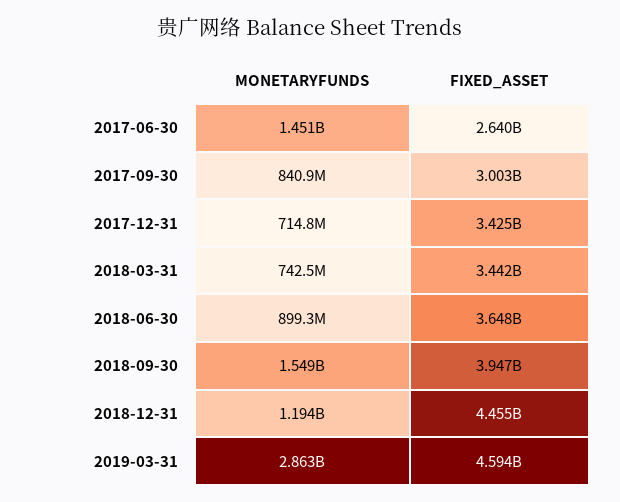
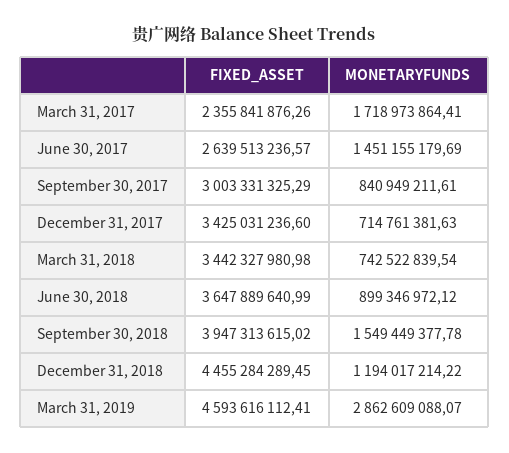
  {
    "MONETARYFUNDS": {
      "2017-06-30": 1451155179.69,
      "2017-09-30": 840949211.61,
      "2017-12-31": 714761381.63,
      "2018-03-31": 742522839.54,
      "2018-06-30": 899346972.12,
      "2018-09-30": 1549449377.78,
      "2018-12-31": 1194017214.22,
-     "2019-03-31": 2862609088.07
+     "2019-03-31": 2862609088.07,
+     "March 31, 2017": 1718973864.41
    },
    "FIXED_ASSET": {
      "2017-06-30": 2639513236.57,
      "2017-09-30": 3003331325.29,
      "2017-12-31": 3425031236.6,
      "2018-03-31": 3442327980.98,
      "2018-06-30": 3647889640.99,
      "2018-09-30": 3947313615.02,
      "2018-12-31": 4455284289.45,
-     "2019-03-31": 4593616112.41
+     "2019-03-31": 4593616112.41,
+     "March 31, 2017": 2355841876.26
    }
  }

